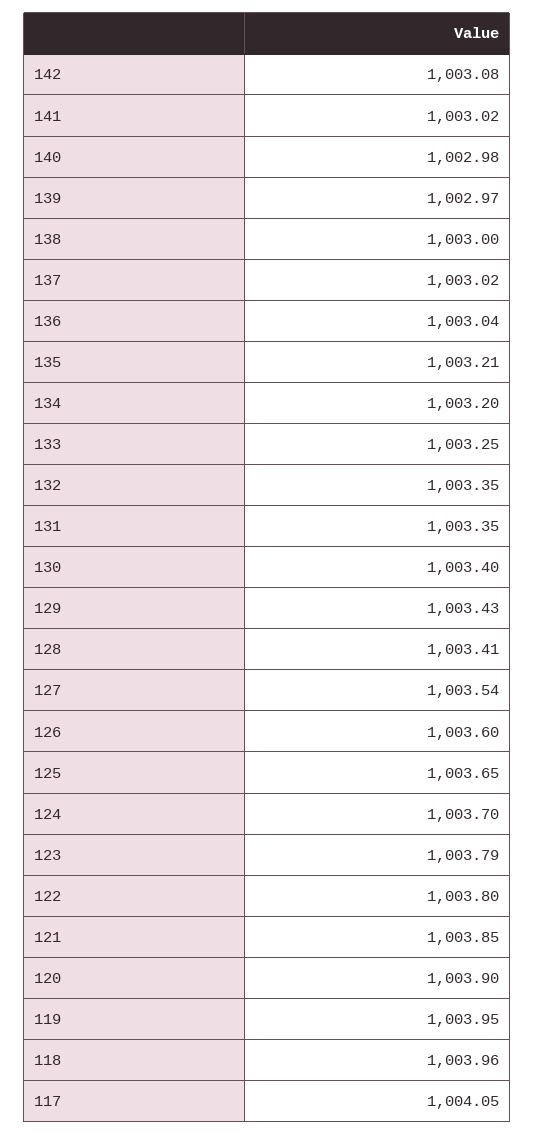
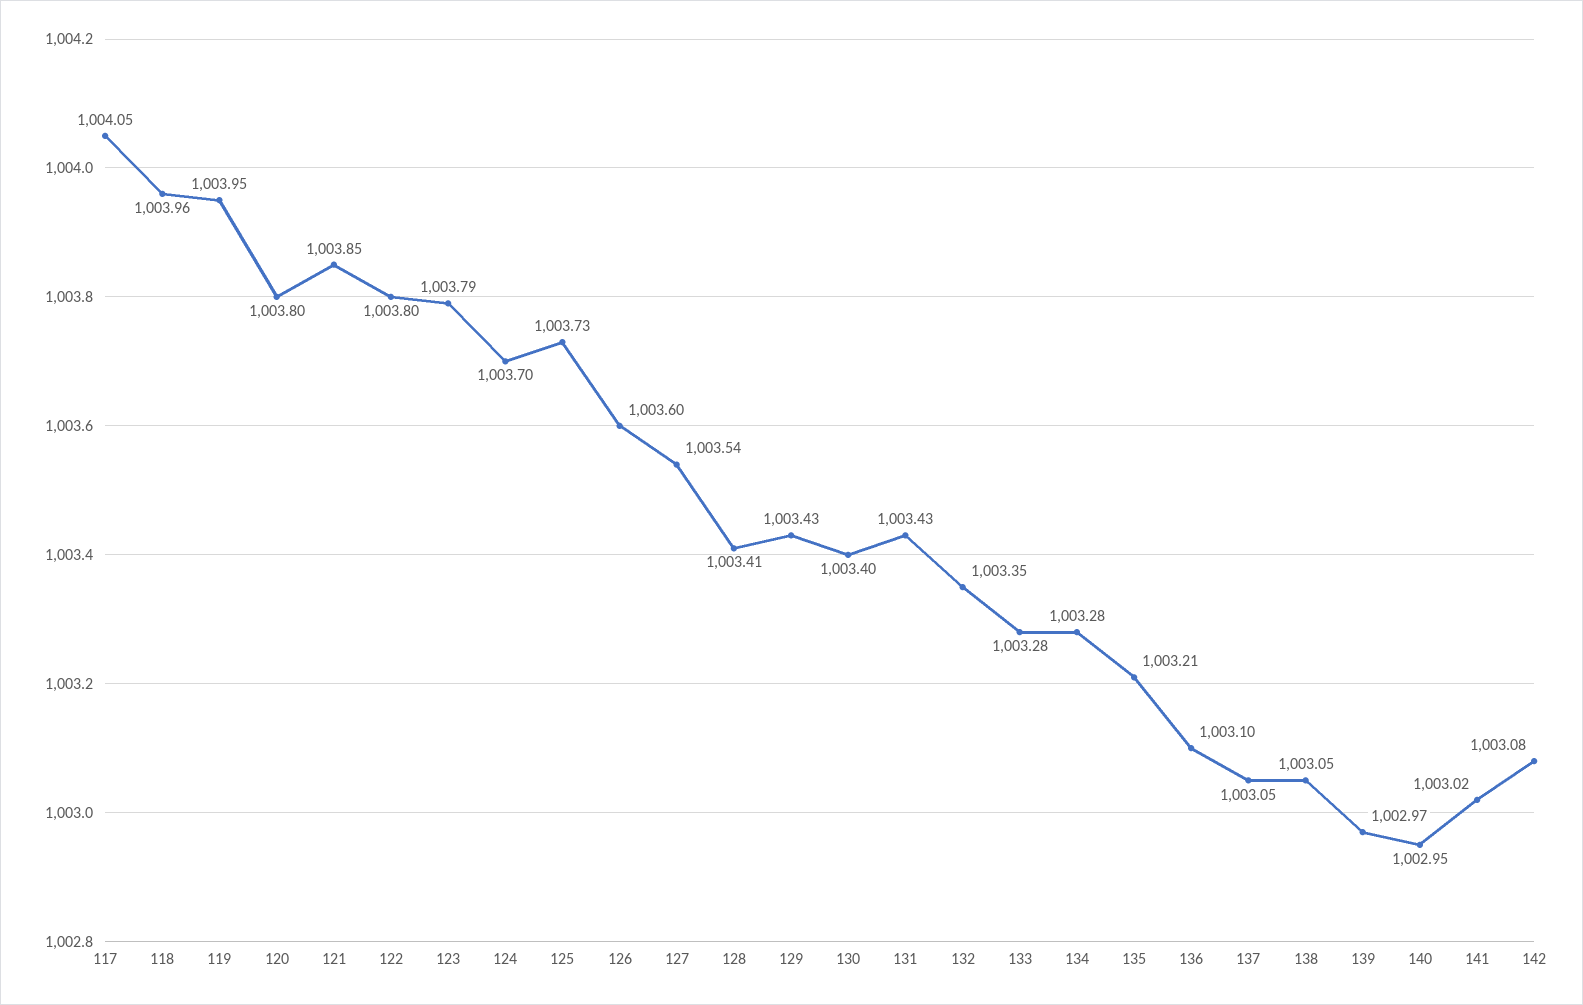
  {
    "142": 1003.08,
    "141": 1003.02,
-   "140": 1002.98,
+   "140": 1002.95,
    "139": 1002.97,
-   "138": 1003,
+   "138": 1003.05,
-   "137": 1003.02,
+   "137": 1003.05,
-   "136": 1003.04,
+   "136": 1003.1,
    "135": 1003.21,
-   "134": 1003.2,
+   "134": 1003.28,
-   "133": 1003.25,
+   "133": 1003.28,
    "132": 1003.35,
-   "131": 1003.35,
+   "131": 1003.43,
    "130": 1003.4,
    "129": 1003.43,
    "128": 1003.41,
    "127": 1003.54,
    "126": 1003.6,
-   "125": 1003.65,
+   "125": 1003.73,
    "124": 1003.7,
    "123": 1003.79,
    "122": 1003.8,
    "121": 1003.85,
-   "120": 1003.9,
+   "120": 1003.8,
    "119": 1003.95,
    "118": 1003.96,
    "117": 1004.05
  }

